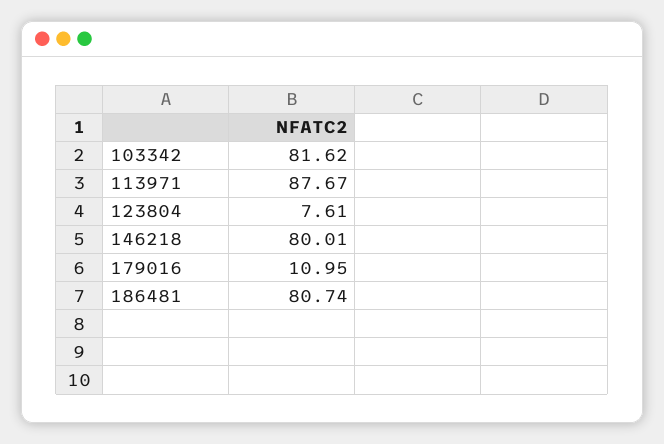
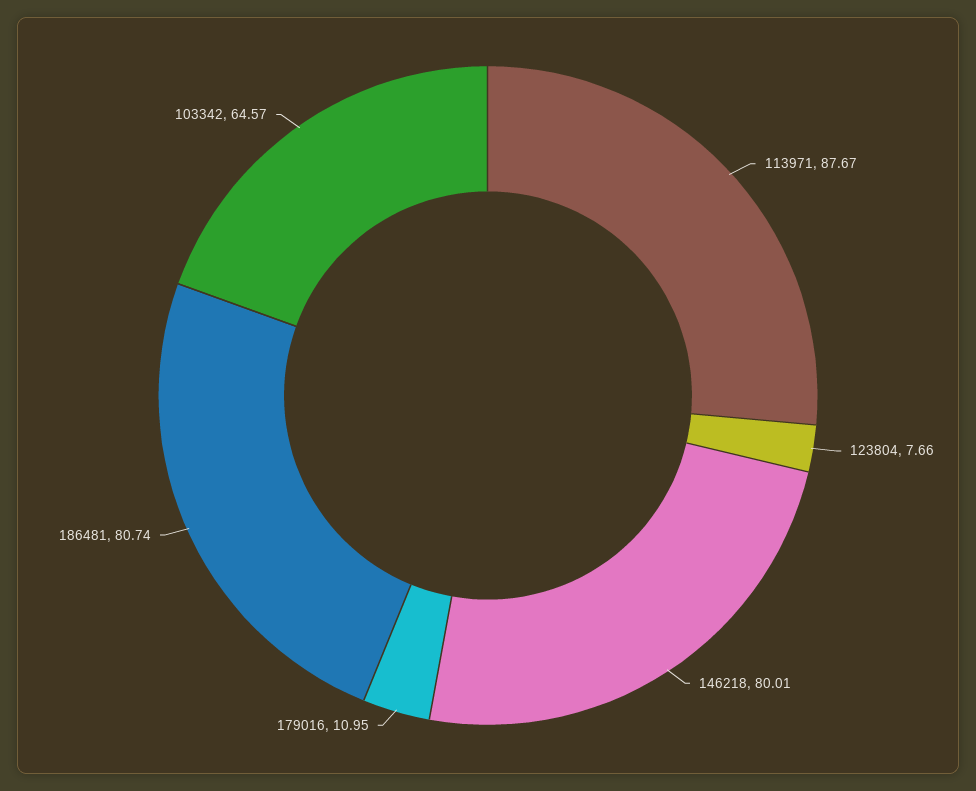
  {
-   "103342": 81.62,
+   "103342": 64.57,
    "113971": 87.67,
-   "123804": 7.61,
+   "123804": 7.66,
    "146218": 80.01,
    "179016": 10.95,
    "186481": 80.74
  }

